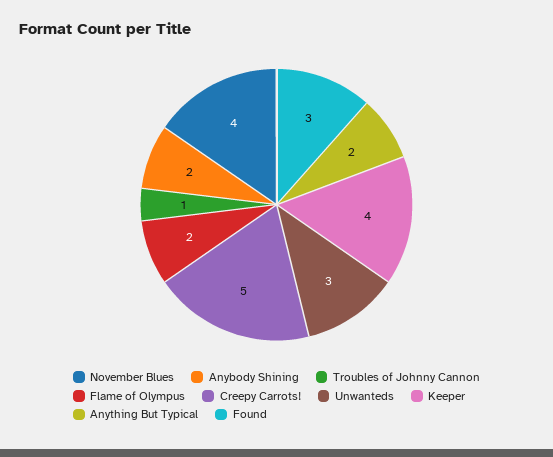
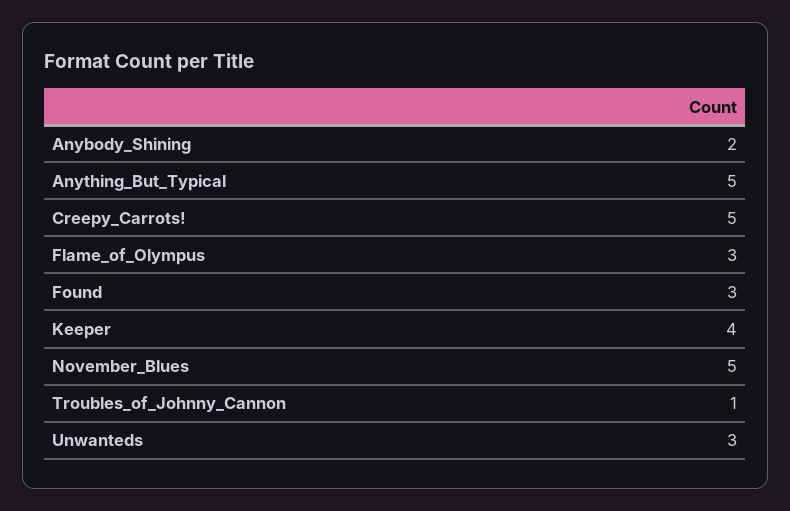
  {
-   "November Blues": 4,
+   "November Blues": 5,
    "Anybody Shining": 2,
    "Troubles of Johnny Cannon": 1,
-   "Flame of Olympus": 2,
+   "Flame of Olympus": 3,
    "Creepy Carrots!": 5,
    "Unwanteds": 3,
    "Keeper": 4,
-   "Anything But Typical": 2,
+   "Anything But Typical": 5,
    "Found": 3
  }

